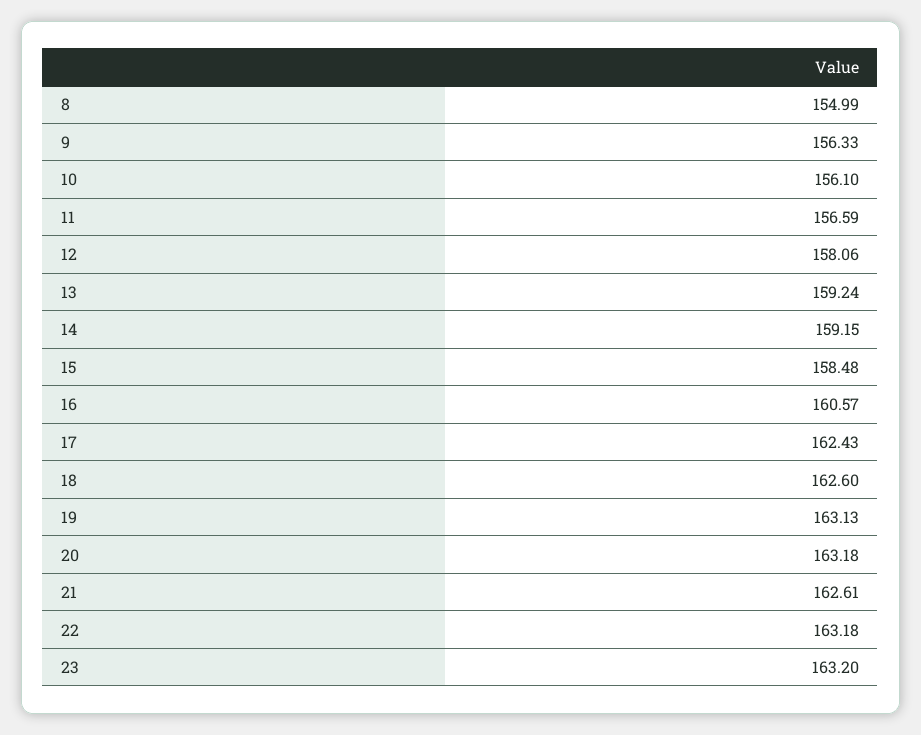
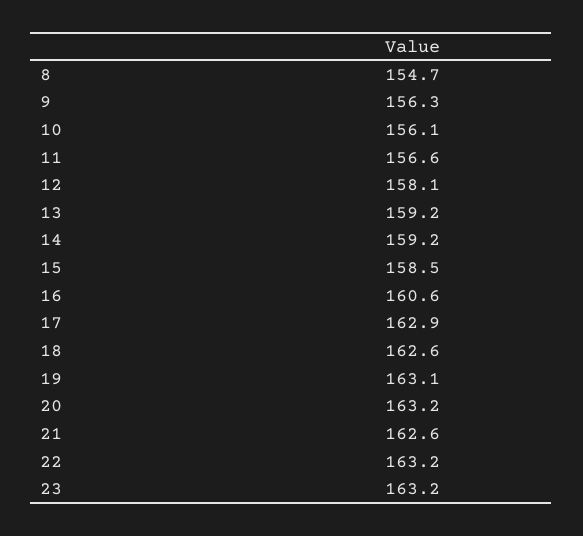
  {
-   "8": 154.99,
+   "8": 154.7,
    "9": 156.33,
    "10": 156.1,
    "11": 156.59,
    "12": 158.06,
    "13": 159.24,
    "14": 159.15,
    "15": 158.48,
    "16": 160.57,
-   "17": 162.43,
+   "17": 162.9,
    "18": 162.6,
    "19": 163.13,
    "20": 163.18,
    "21": 162.61,
    "22": 163.18,
    "23": 163.2
  }

